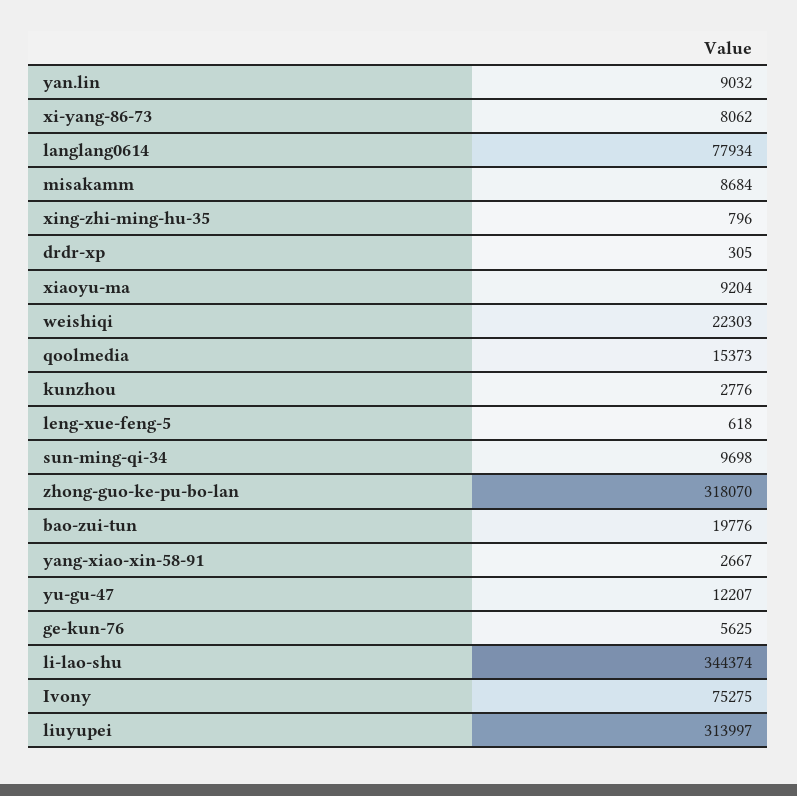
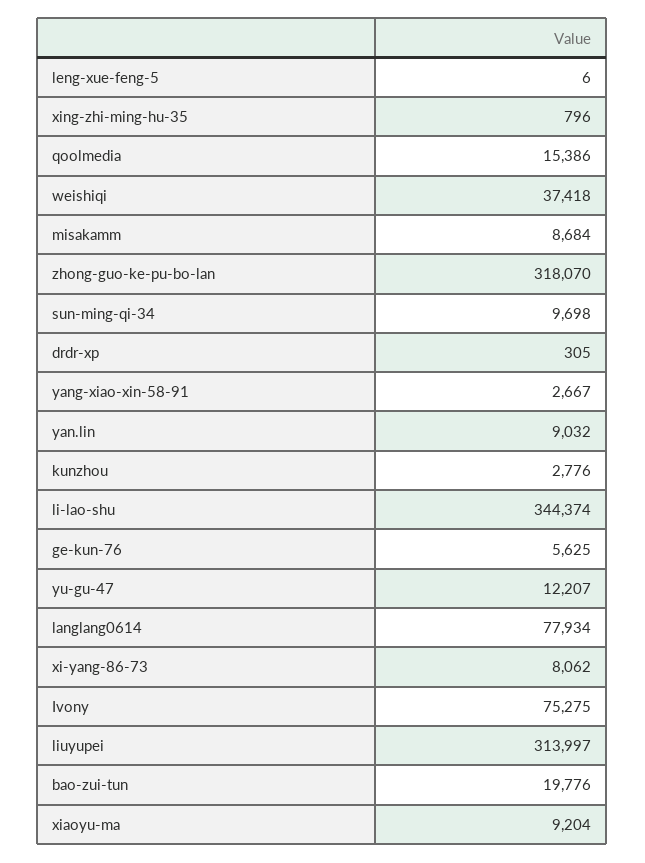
  {
    "yan.lin": 9032,
    "xi-yang-86-73": 8062,
    "langlang0614": 77934,
    "misakamm": 8684,
    "xing-zhi-ming-hu-35": 796,
    "drdr-xp": 305,
    "xiaoyu-ma": 9204,
-   "weishiqi": 22303,
+   "weishiqi": 37418,
-   "qoolmedia": 15373,
+   "qoolmedia": 15386,
    "kunzhou": 2776,
-   "leng-xue-feng-5": 618,
+   "leng-xue-feng-5": 6,
    "sun-ming-qi-34": 9698,
    "zhong-guo-ke-pu-bo-lan": 318070,
    "bao-zui-tun": 19776,
    "yang-xiao-xin-58-91": 2667,
    "yu-gu-47": 12207,
    "ge-kun-76": 5625,
    "li-lao-shu": 344374,
    "Ivony": 75275,
    "liuyupei": 313997
  }

